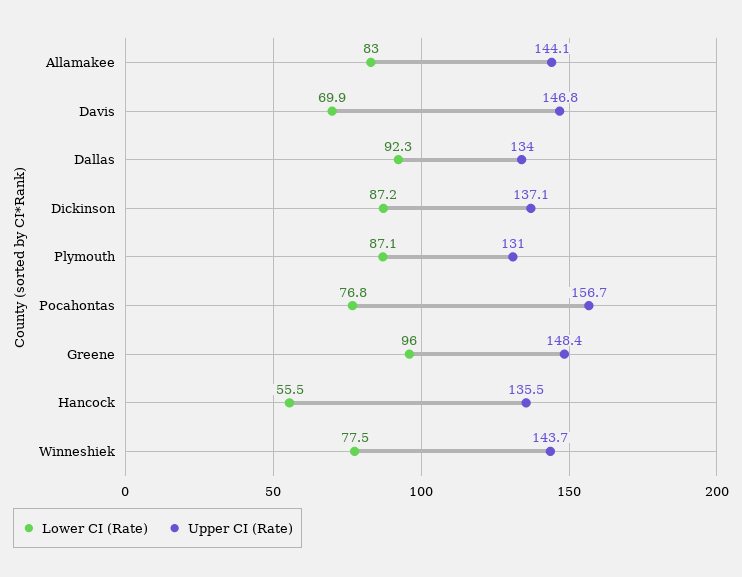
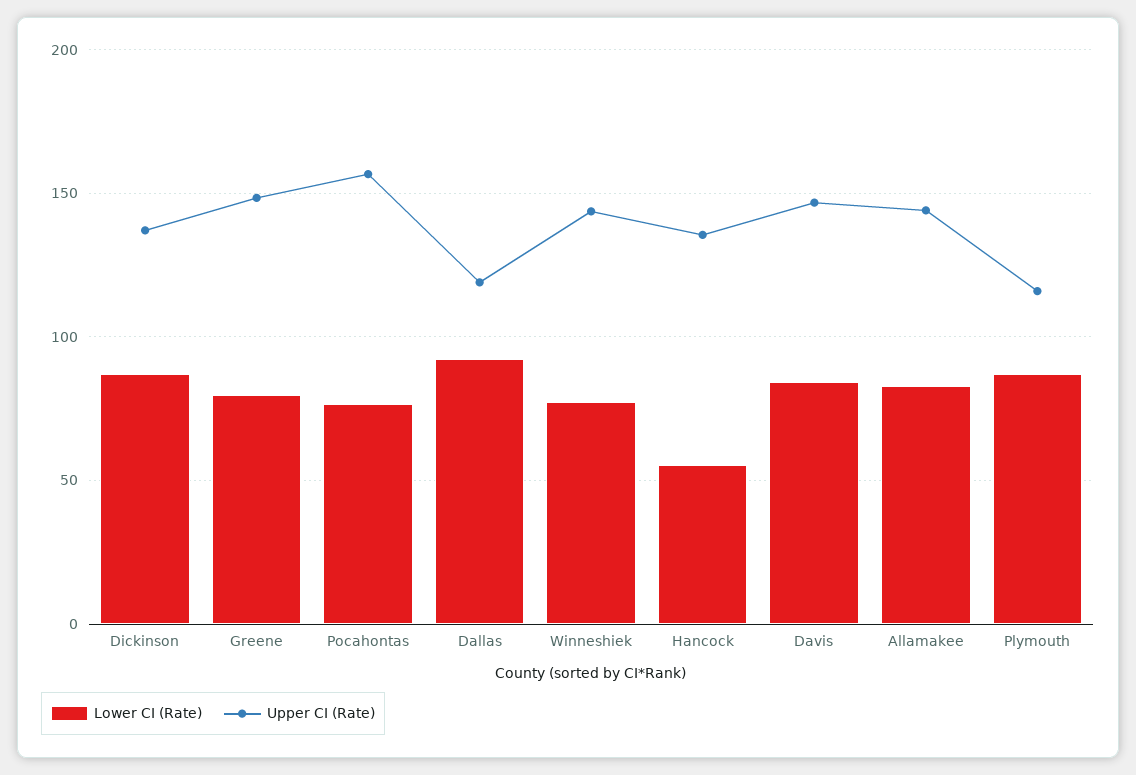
  {
    "Lower CI (Rate)": {
      "Allamakee": 83,
-     "Davis": 69.9,
+     "Davis": 85,
      "Dallas": 92.3,
      "Dickinson": 87.2,
      "Plymouth": 87.1,
      "Pocahontas": 76.8,
-     "Greene": 96,
+     "Greene": 80,
      "Hancock": 55.5,
      "Winneshiek": 77.5
    },
    "Upper CI (Rate)": {
      "Allamakee": 144.1,
      "Davis": 146.8,
-     "Dallas": 134,
+     "Dallas": 120,
      "Dickinson": 137.1,
-     "Plymouth": 131,
+     "Plymouth": 115,
      "Pocahontas": 156.7,
      "Greene": 148.4,
      "Hancock": 135.5,
      "Winneshiek": 143.7
    }
  }

